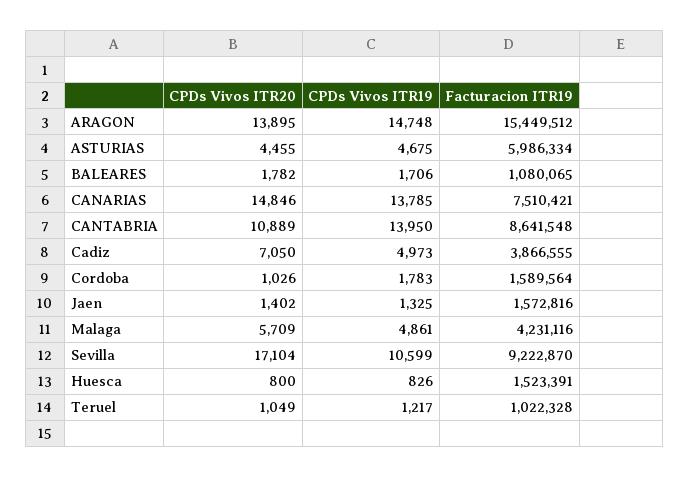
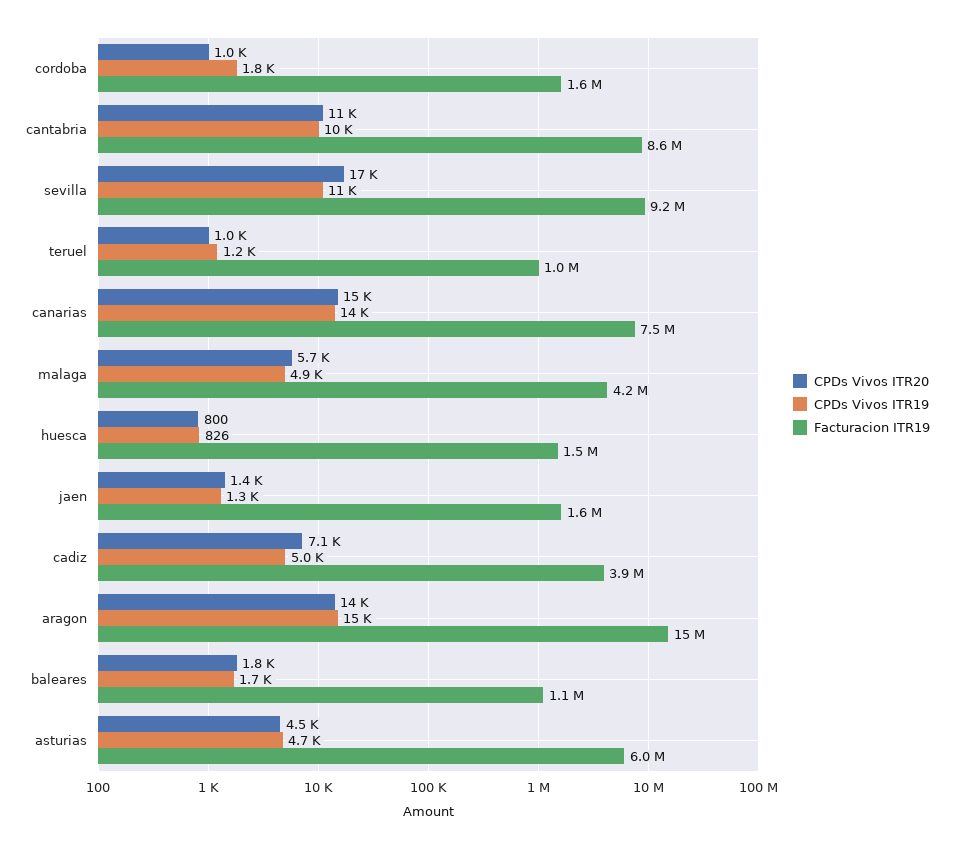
  {
    "CPDs Vivos ITR20": {
      "ARAGON": 13895,
      "ASTURIAS": 4455,
      "BALEARES": 1782,
      "CANARIAS": 14846,
      "CANTABRIA": 10889,
      "Cadiz": 7050,
      "Cordoba": 1026,
      "Jaen": 1402,
      "Malaga": 5709,
      "Sevilla": 17104,
      "Huesca": 800,
      "Teruel": 1049
    },
    "CPDs Vivos ITR19": {
      "ARAGON": 14748,
      "ASTURIAS": 4675,
      "BALEARES": 1706,
      "CANARIAS": 13785,
-     "CANTABRIA": 13950,
+     "CANTABRIA": 10000,
      "Cadiz": 4973,
      "Cordoba": 1783,
      "Jaen": 1325,
      "Malaga": 4861,
      "Sevilla": 10599,
      "Huesca": 826,
      "Teruel": 1217
    },
    "Facturacion ITR19": {
      "ARAGON": 15449512,
      "ASTURIAS": 5986334,
      "BALEARES": 1080065,
      "CANARIAS": 7510421,
      "CANTABRIA": 8641548,
      "Cadiz": 3866555,
      "Cordoba": 1589564,
      "Jaen": 1572816,
      "Malaga": 4231116,
      "Sevilla": 9222870,
      "Huesca": 1523391,
      "Teruel": 1022328
    }
  }

